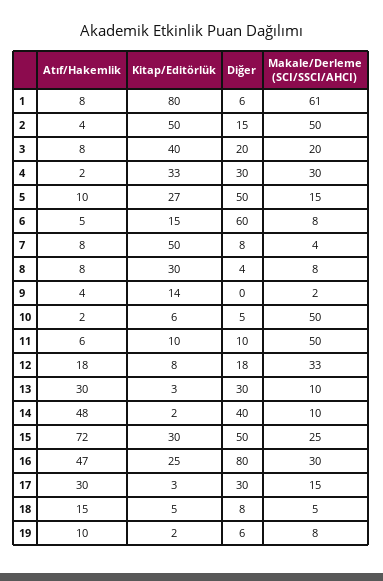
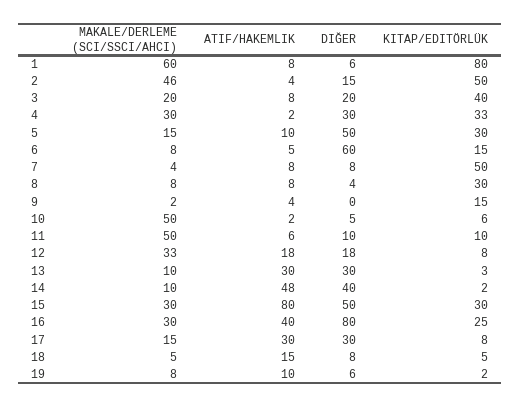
  {
    "Atıf/Hakemlik": {
      "1": 8,
      "2": 4,
      "3": 8,
      "4": 2,
      "5": 10,
      "6": 5,
      "7": 8,
      "8": 8,
      "9": 4,
      "10": 2,
      "11": 6,
      "12": 18,
      "13": 30,
      "14": 48,
-     "15": 72,
+     "15": 80,
-     "16": 47,
+     "16": 40,
      "17": 30,
      "18": 15,
      "19": 10
    },
    "Kitap/Editörlük": {
      "1": 80,
      "2": 50,
      "3": 40,
      "4": 33,
-     "5": 27,
+     "5": 30,
      "6": 15,
      "7": 50,
      "8": 30,
-     "9": 14,
+     "9": 15,
      "10": 6,
      "11": 10,
      "12": 8,
      "13": 3,
      "14": 2,
      "15": 30,
      "16": 25,
-     "17": 3,
+     "17": 8,
      "18": 5,
      "19": 2
    },
    "Diğer": {
      "1": 6,
      "2": 15,
      "3": 20,
      "4": 30,
      "5": 50,
      "6": 60,
      "7": 8,
      "8": 4,
      "9": 0,
      "10": 5,
      "11": 10,
      "12": 18,
      "13": 30,
      "14": 40,
      "15": 50,
      "16": 80,
      "17": 30,
      "18": 8,
      "19": 6
    },
    "Makale/Derleme (SCI/SSCI/AHCI)": {
-     "1": 61,
+     "1": 60,
-     "2": 50,
+     "2": 46,
      "3": 20,
      "4": 30,
      "5": 15,
      "6": 8,
      "7": 4,
      "8": 8,
      "9": 2,
      "10": 50,
      "11": 50,
      "12": 33,
      "13": 10,
      "14": 10,
-     "15": 25,
+     "15": 30,
      "16": 30,
      "17": 15,
      "18": 5,
      "19": 8
    }
  }

